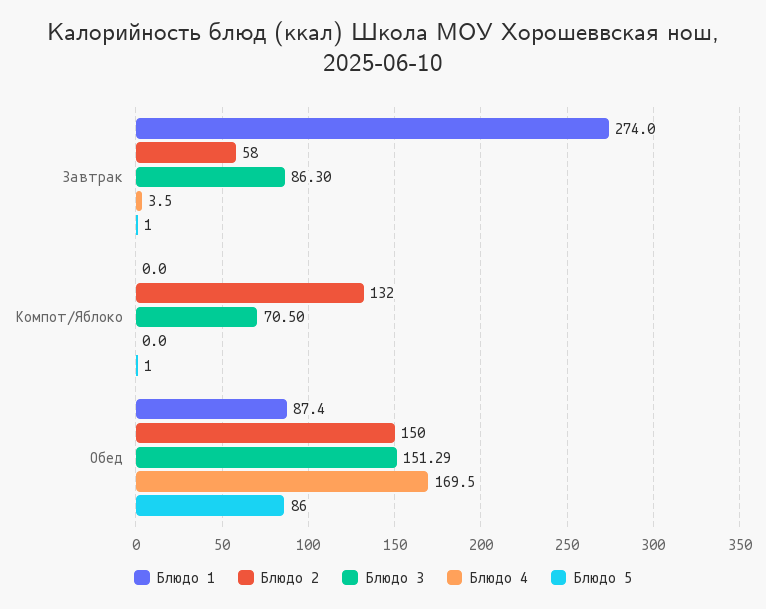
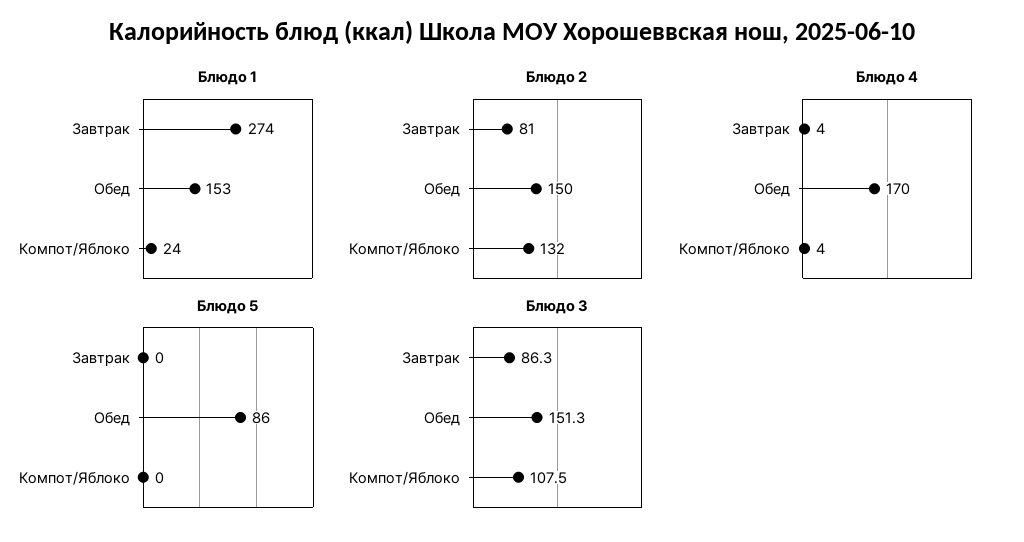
  {
    "Блюдо 1": {
      "Завтрак": 274,
-     "Компот/Яблоко": 0,
+     "Компот/Яблоко": 24,
-     "Обед": 87.4
+     "Обед": 153
    },
    "Блюдо 2": {
-     "Завтрак": 58,
+     "Завтрак": 81,
      "Компот/Яблоко": 132,
      "Обед": 150
    },
    "Блюдо 3": {
      "Завтрак": 86.3,
-     "Компот/Яблоко": 70.5,
+     "Компот/Яблоко": 107.5,
      "Обед": 151.29
    },
    "Блюдо 4": {
      "Завтрак": 3.5,
-     "Компот/Яблоко": 0,
+     "Компот/Яблоко": 4,
      "Обед": 169.5
    },
    "Блюдо 5": {
-     "Завтрак": 1,
+     "Завтрак": 0,
-     "Компот/Яблоко": 1,
+     "Компот/Яблоко": 0,
      "Обед": 86
    }
  }

